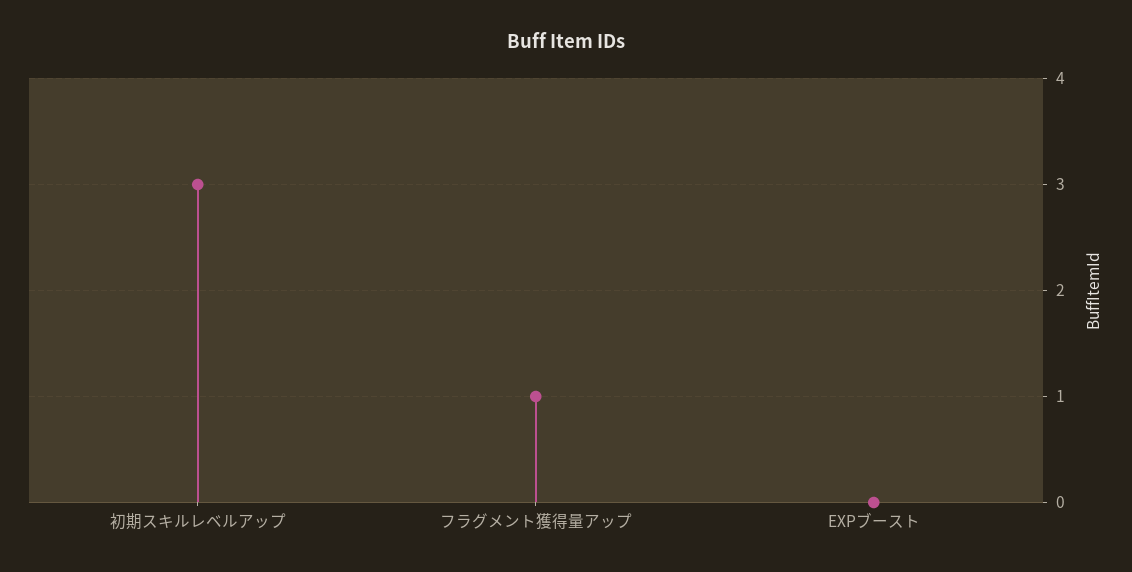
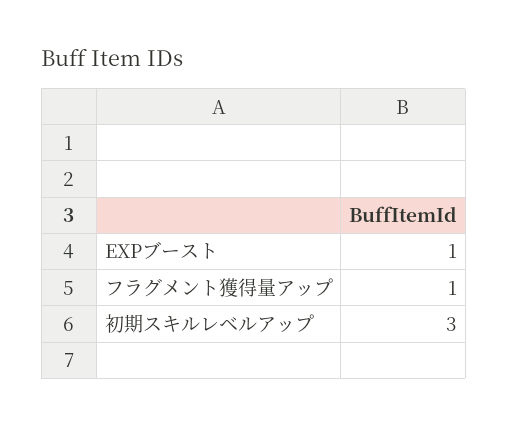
  {
    "初期スキルレベルアップ": 3,
    "フラグメント獲得量アップ": 1,
-   "EXPブースト": 0
+   "EXPブースト": 1
  }

